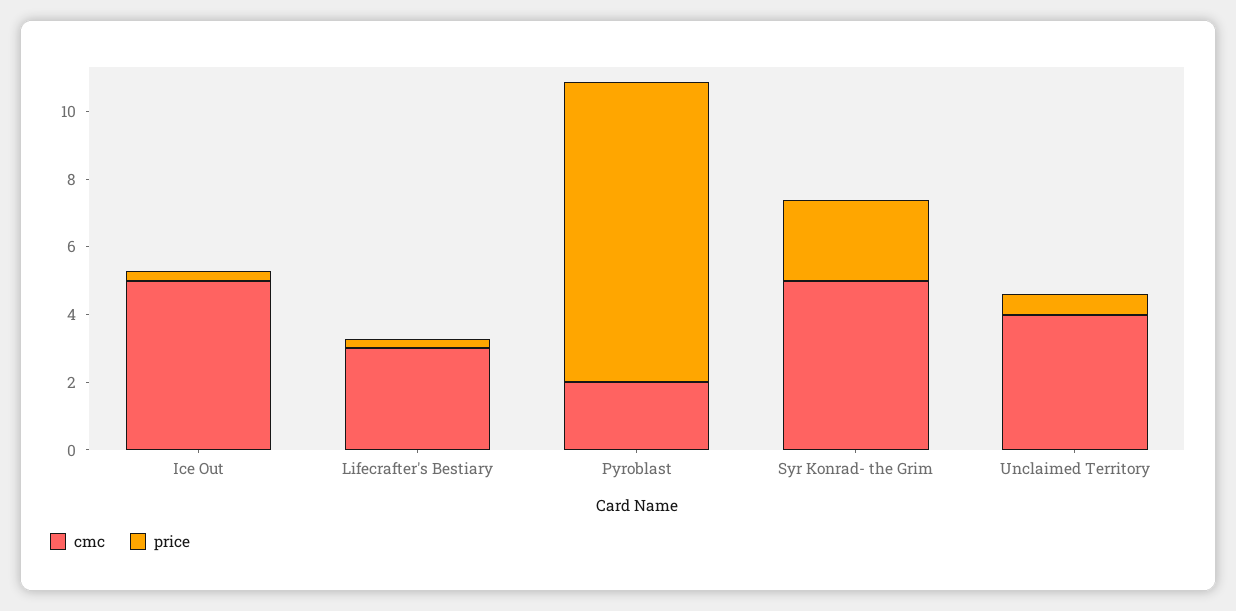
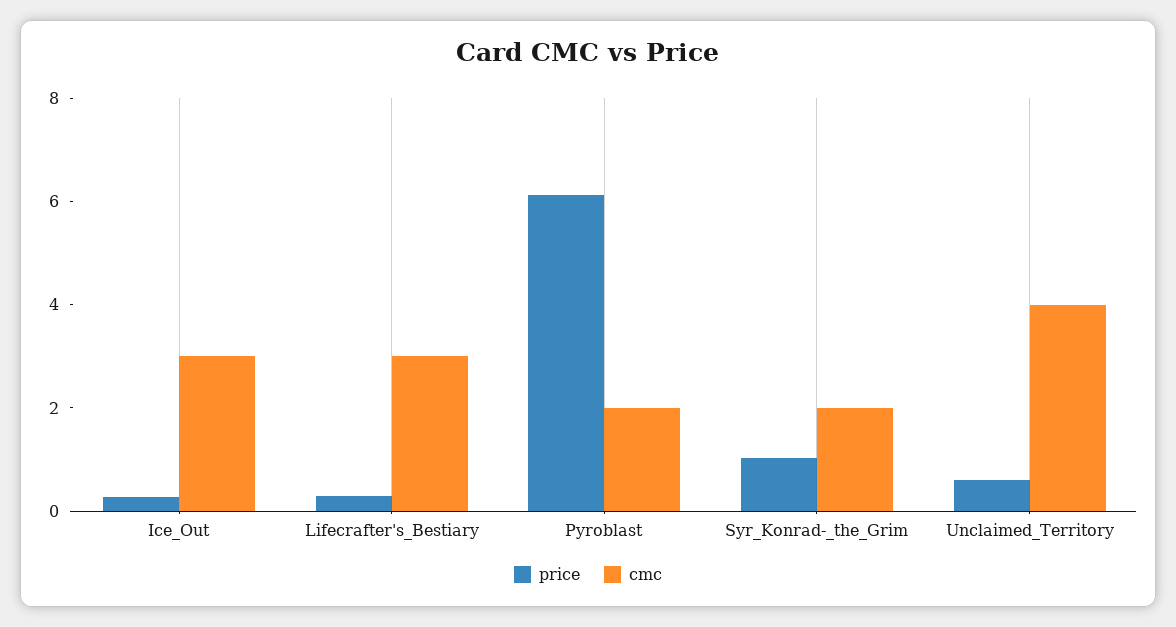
  {
    "cmc": {
-     "Ice Out": 5,
+     "Ice Out": 3,
      "Lifecrafter's Bestiary": 3,
      "Pyroblast": 2,
-     "Syr Konrad- the Grim": 5,
+     "Syr Konrad- the Grim": 2,
      "Unclaimed Territory": 4
    },
    "price": {
      "Ice Out": 0.5,
      "Lifecrafter's Bestiary": 0.5,
-     "Pyroblast": 9,
+     "Pyroblast": 6,
-     "Syr Konrad- the Grim": 2.5,
+     "Syr Konrad- the Grim": 1,
      "Unclaimed Territory": 0.5
    }
  }

